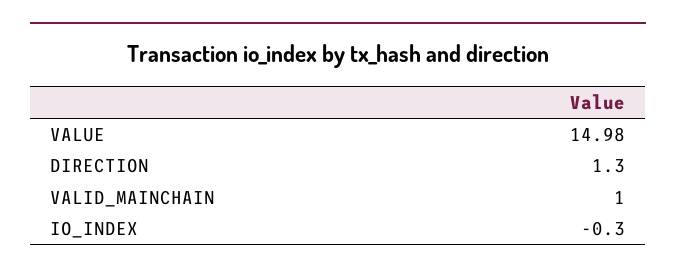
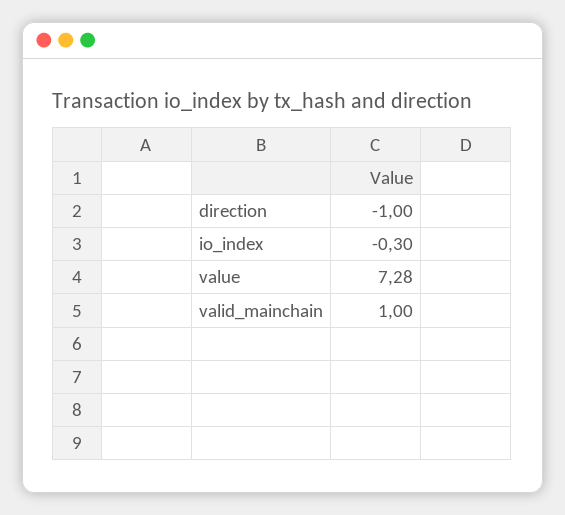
  {
-   "VALUE": 14.98,
+   "VALUE": 7.28,
-   "DIRECTION": 1.3,
+   "DIRECTION": -1,
    "VALID_MAINCHAIN": 1,
    "IO_INDEX": -0.3
  }

